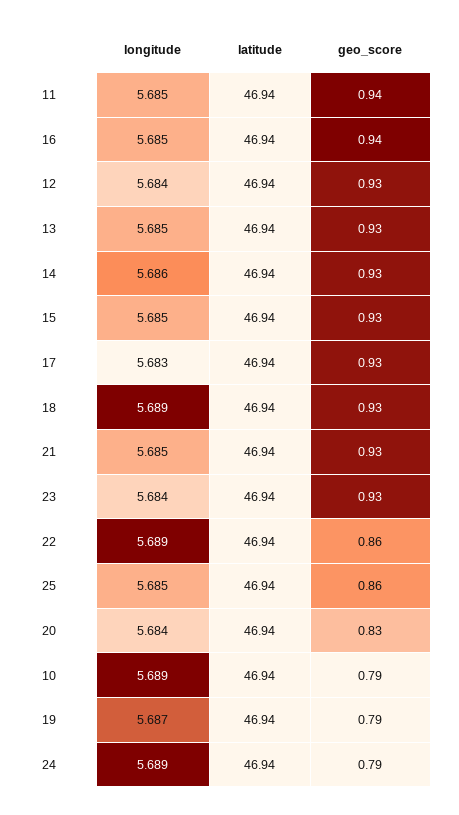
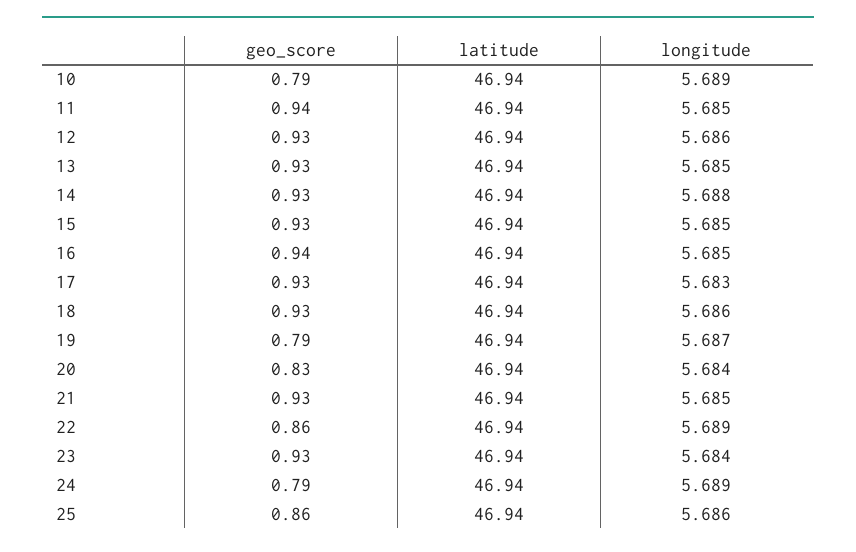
  {
    "longitude": {
      "11": 5.685,
      "16": 5.685,
-     "12": 5.684,
+     "12": 5.686,
      "13": 5.685,
-     "14": 5.686,
+     "14": 5.688,
      "15": 5.685,
      "17": 5.683,
-     "18": 5.689,
+     "18": 5.686,
      "21": 5.685,
      "23": 5.684,
      "22": 5.689,
-     "25": 5.685,
+     "25": 5.686,
      "20": 5.684,
      "10": 5.689,
      "19": 5.687,
      "24": 5.689
    },
    "latitude": {
      "11": 46.94,
      "16": 46.94,
      "12": 46.94,
      "13": 46.94,
      "14": 46.94,
      "15": 46.94,
      "17": 46.94,
      "18": 46.94,
      "21": 46.94,
      "23": 46.94,
      "22": 46.94,
      "25": 46.94,
      "20": 46.94,
      "10": 46.94,
      "19": 46.94,
      "24": 46.94
    },
    "geo_score": {
      "11": 0.94,
      "16": 0.94,
      "12": 0.93,
      "13": 0.93,
      "14": 0.93,
      "15": 0.93,
      "17": 0.93,
      "18": 0.93,
      "21": 0.93,
      "23": 0.93,
      "22": 0.86,
      "25": 0.86,
      "20": 0.83,
      "10": 0.79,
      "19": 0.79,
      "24": 0.79
    }
  }

